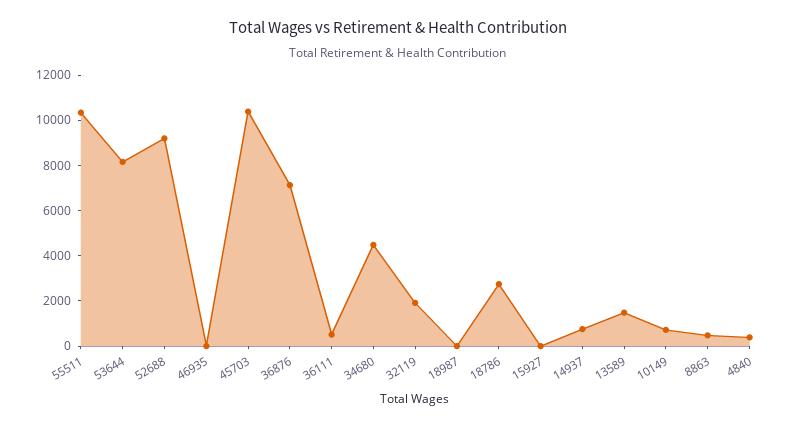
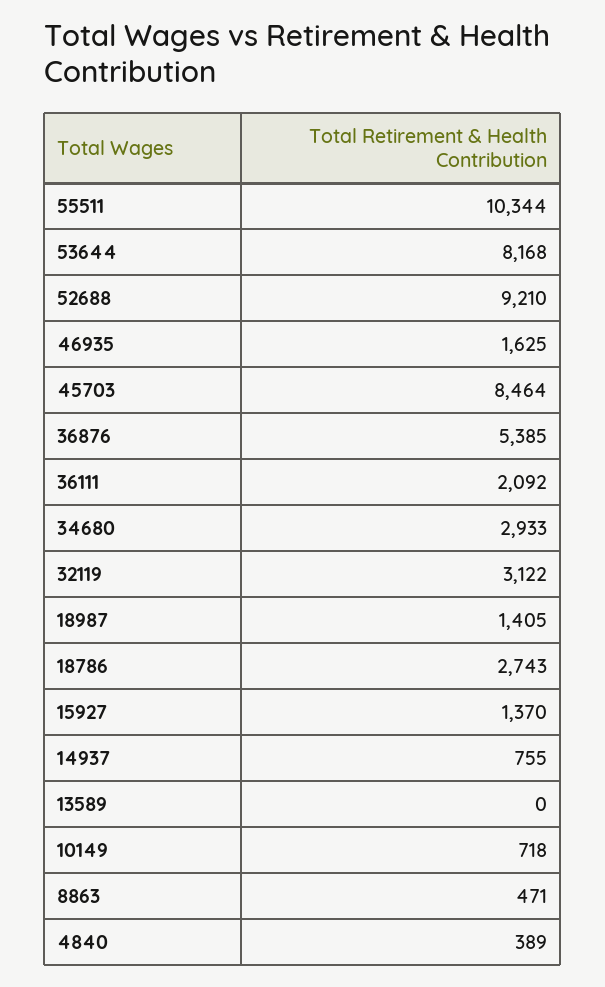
  {
    "55511": 10344,
    "53644": 8168,
    "52688": 9210,
-   "46935": 0,
+   "46935": 1625,
-   "45703": 10500,
+   "45703": 8464,
-   "36876": 7000,
+   "36876": 5385,
-   "36111": 500,
+   "36111": 2092,
-   "34680": 4500,
+   "34680": 2933,
-   "32119": 2000,
+   "32119": 3122,
-   "18987": 0,
+   "18987": 1405,
    "18786": 2743,
-   "15927": 0,
+   "15927": 1370,
    "14937": 755,
-   "13589": 1500,
+   "13589": 0,
    "10149": 718,
    "8863": 471,
    "4840": 389
  }

